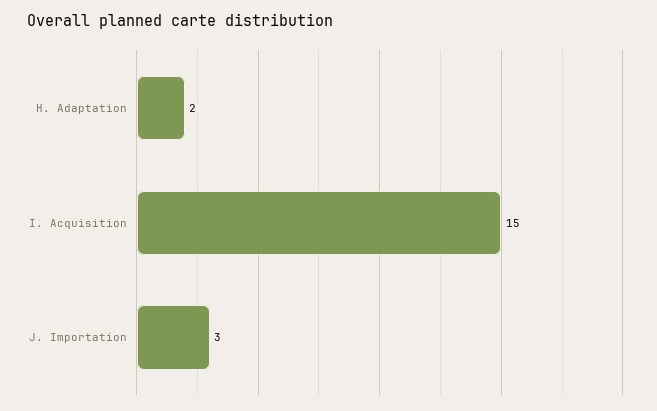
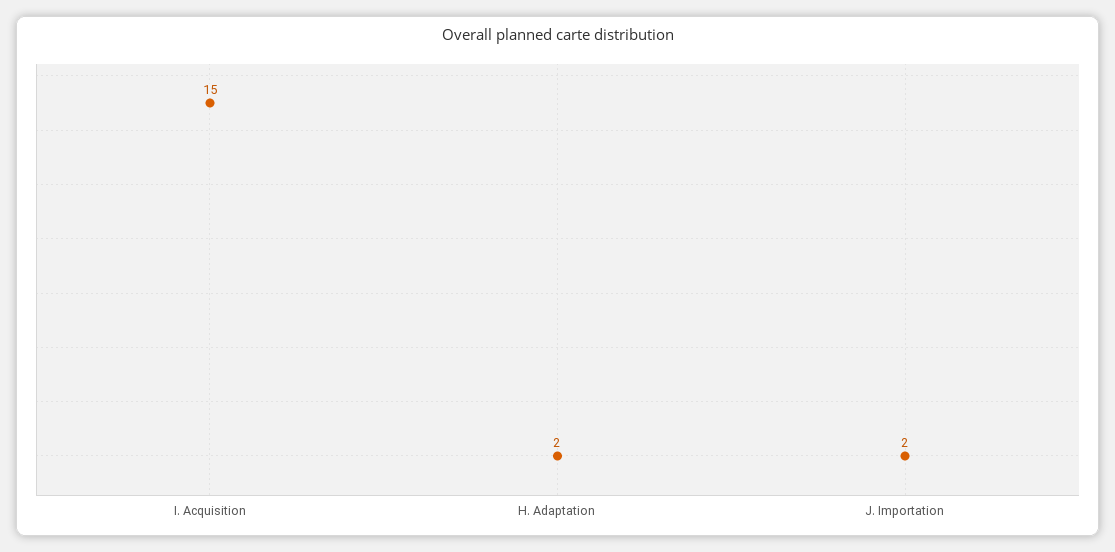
  {
    "H. Adaptation": 2,
    "I. Acquisition": 15,
-   "J. Importation": 3
+   "J. Importation": 2
  }

